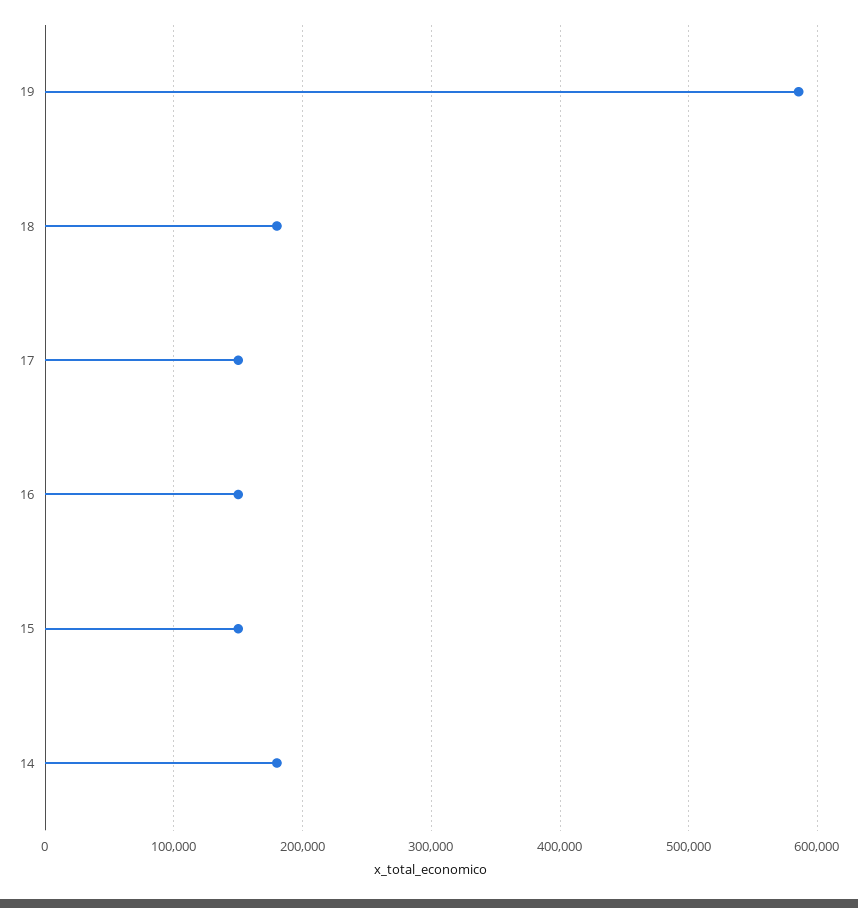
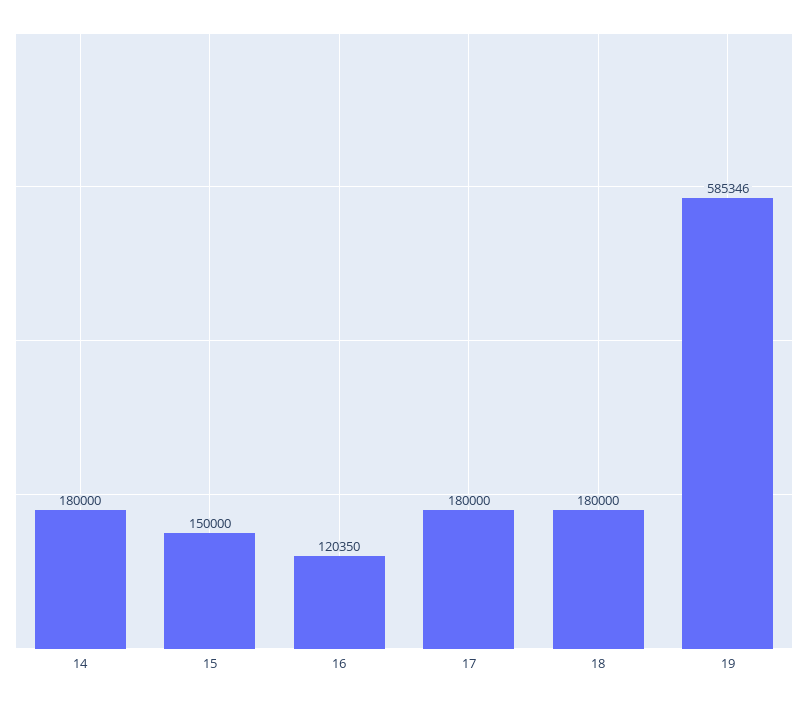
  {
    "19": 585346,
    "18": 180000,
-   "17": 150000,
+   "17": 180000,
-   "16": 150000,
+   "16": 120350,
    "15": 150000,
    "14": 180000
  }

